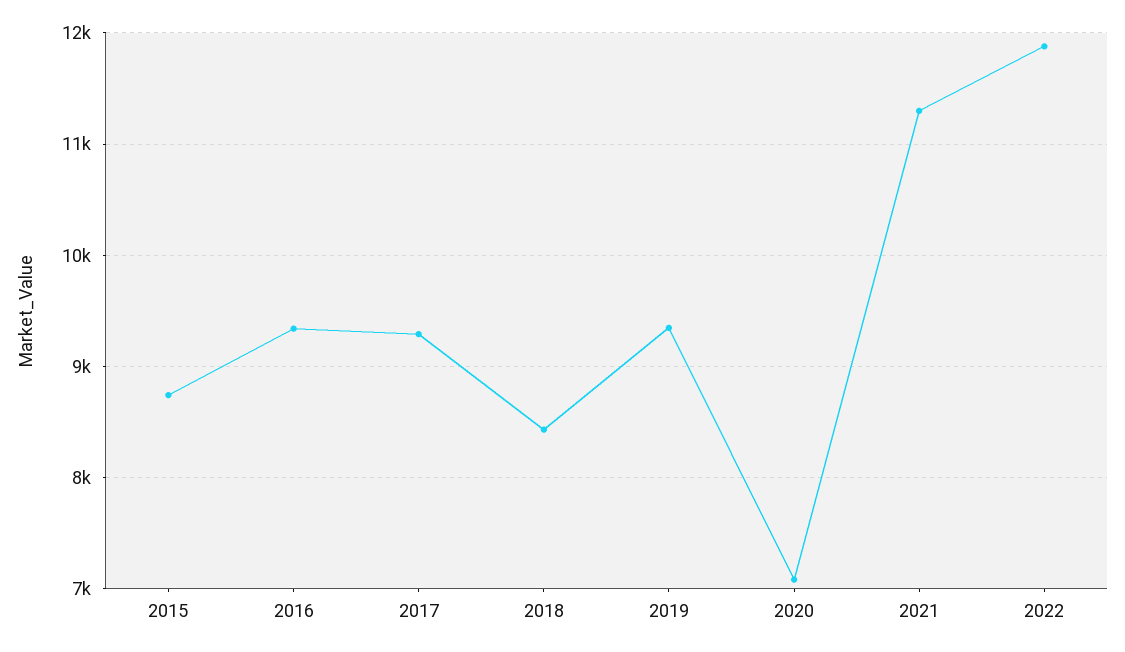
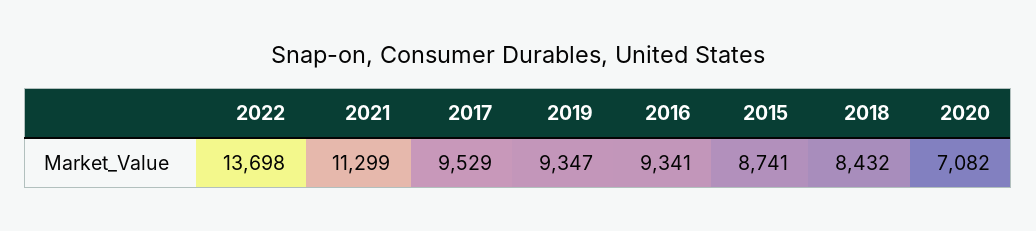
  {
    "2015": 8741,
    "2016": 9341,
-   "2017": 9300,
+   "2017": 9529,
    "2018": 8432,
    "2019": 9347,
    "2020": 7082,
    "2021": 11299,
-   "2022": 11900
+   "2022": 13698
  }

